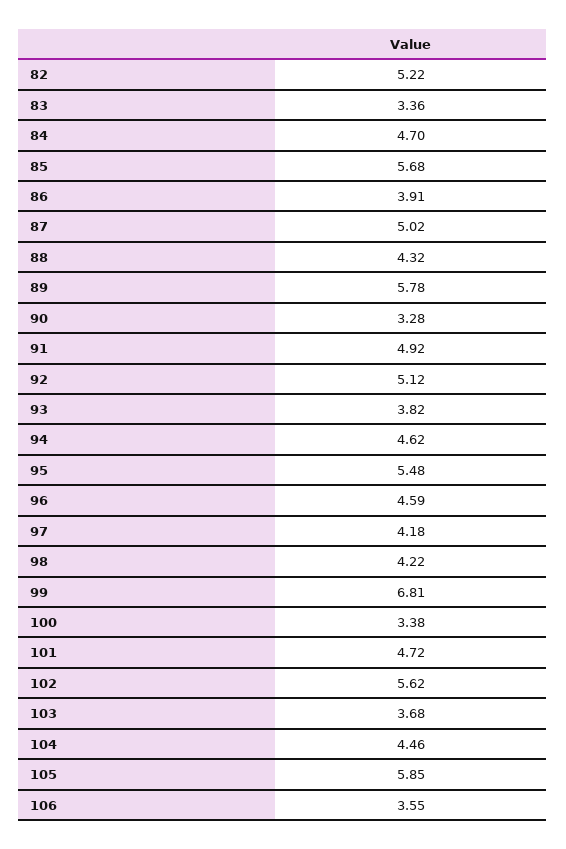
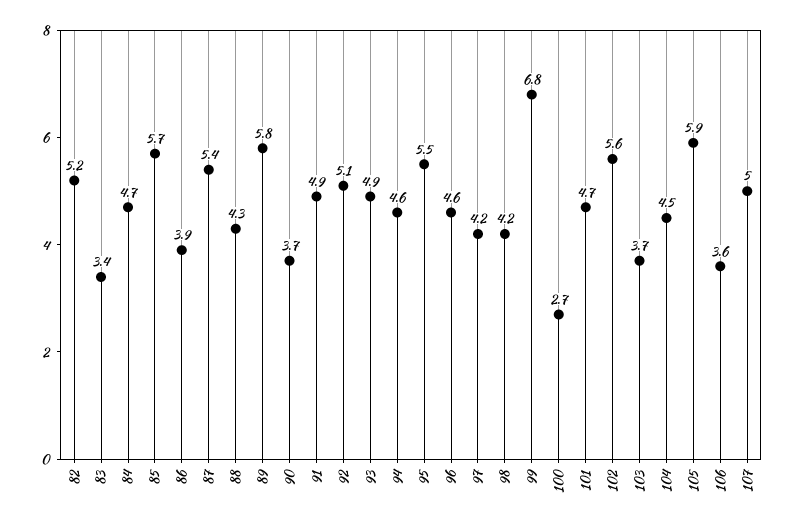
  {
    "82": 5.22,
    "83": 3.36,
    "84": 4.7,
    "85": 5.68,
    "86": 3.91,
-   "87": 5.02,
+   "87": 5.4,
    "88": 4.32,
    "89": 5.78,
-   "90": 3.28,
+   "90": 3.7,
    "91": 4.92,
    "92": 5.12,
-   "93": 3.82,
+   "93": 4.9,
    "94": 4.62,
    "95": 5.48,
    "96": 4.59,
    "97": 4.18,
    "98": 4.22,
    "99": 6.81,
-   "100": 3.38,
+   "100": 2.7,
    "101": 4.72,
    "102": 5.62,
    "103": 3.68,
    "104": 4.46,
    "105": 5.85,
-   "106": 3.55
+   "106": 3.55,
+   "107": 5
  }

